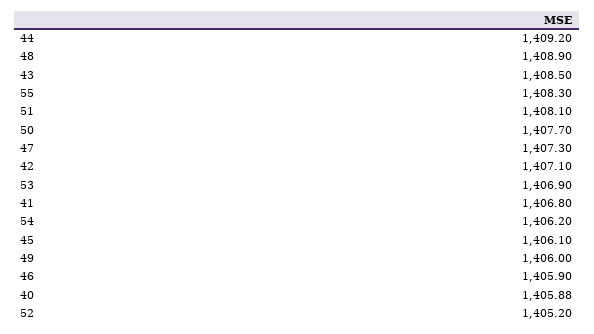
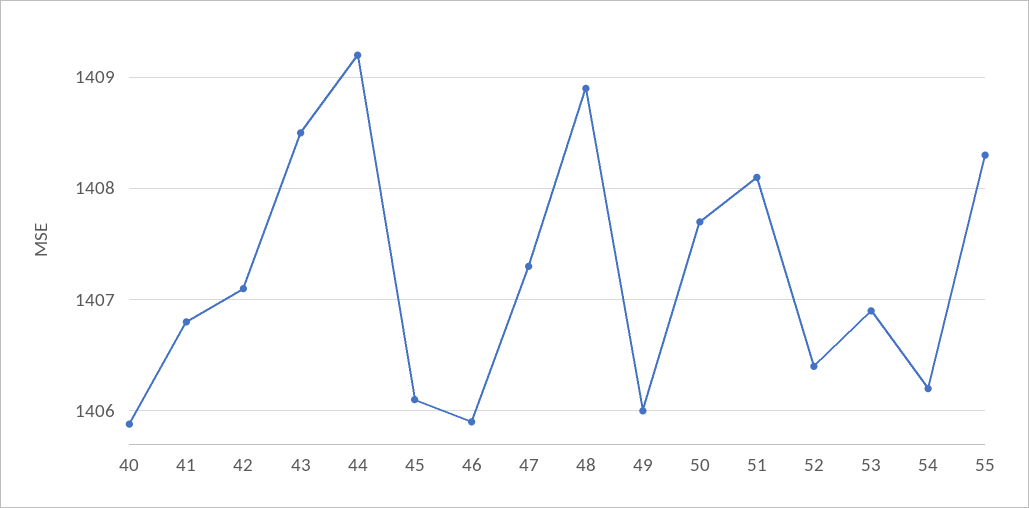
  {
    "44": 1409.2,
    "48": 1408.9,
    "43": 1408.5,
    "55": 1408.3,
    "51": 1408.1,
    "50": 1407.7,
    "47": 1407.3,
    "42": 1407.1,
    "53": 1406.9,
    "41": 1406.8,
    "54": 1406.2,
    "45": 1406.1,
    "49": 1406,
    "46": 1405.9,
    "40": 1405.88,
-   "52": 1405.2
+   "52": 1406.4
  }

